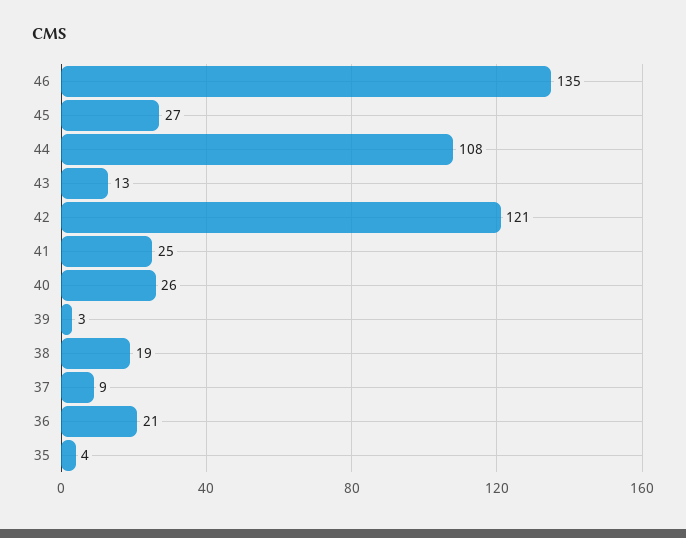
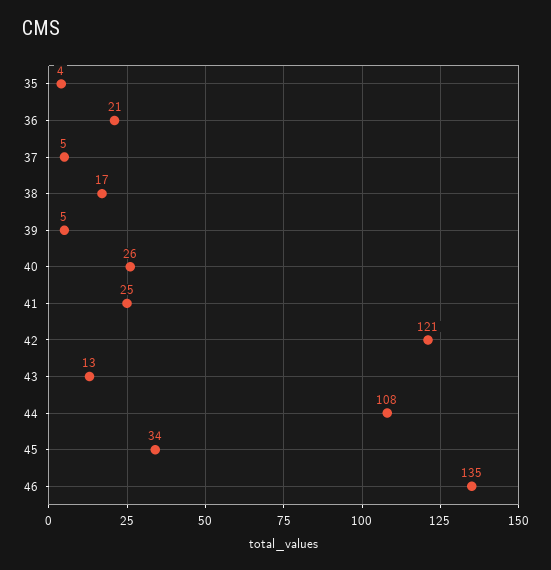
  {
    "46": 135,
-   "45": 27,
+   "45": 34,
    "44": 108,
    "43": 13,
    "42": 121,
    "41": 25,
    "40": 26,
-   "39": 3,
+   "39": 5,
-   "38": 19,
+   "38": 17,
-   "37": 9,
+   "37": 5,
    "36": 21,
    "35": 4
  }

